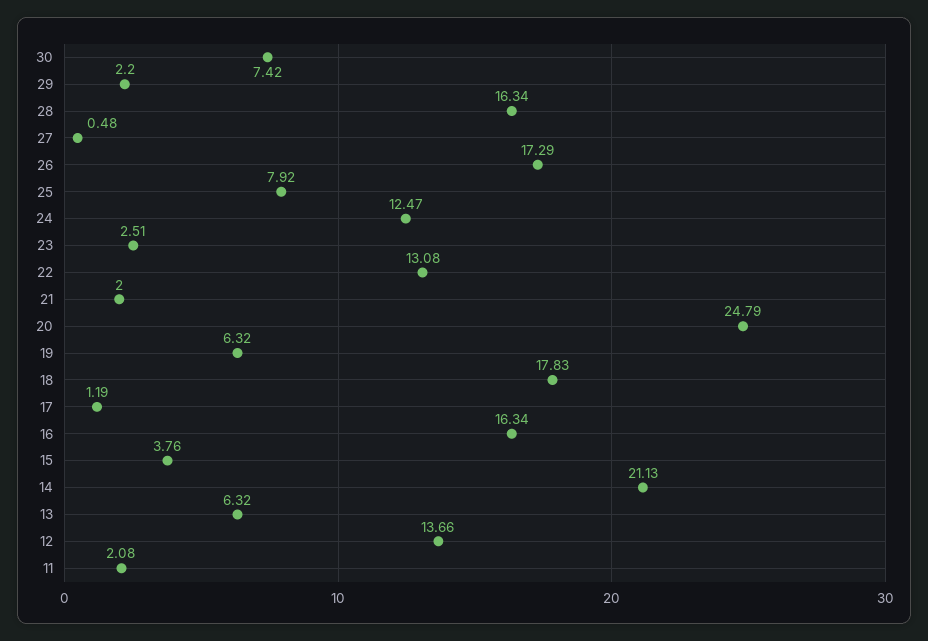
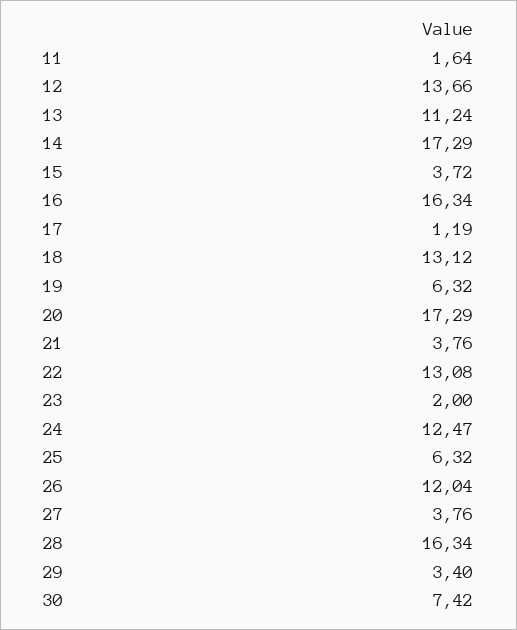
  {
    "30": 7.42,
-   "29": 2.2,
+   "29": 3.4,
    "28": 16.34,
-   "27": 0.48,
+   "27": 3.76,
-   "26": 17.29,
+   "26": 12.04,
-   "25": 7.92,
+   "25": 6.32,
    "24": 12.47,
-   "23": 2.51,
+   "23": 2,
    "22": 13.08,
-   "21": 2,
+   "21": 3.76,
-   "20": 24.79,
+   "20": 17.29,
    "19": 6.32,
-   "18": 17.83,
+   "18": 13.12,
    "17": 1.19,
    "16": 16.34,
-   "15": 3.76,
+   "15": 3.72,
-   "14": 21.13,
+   "14": 17.29,
-   "13": 6.32,
+   "13": 11.24,
    "12": 13.66,
-   "11": 2.08
+   "11": 1.64
  }

